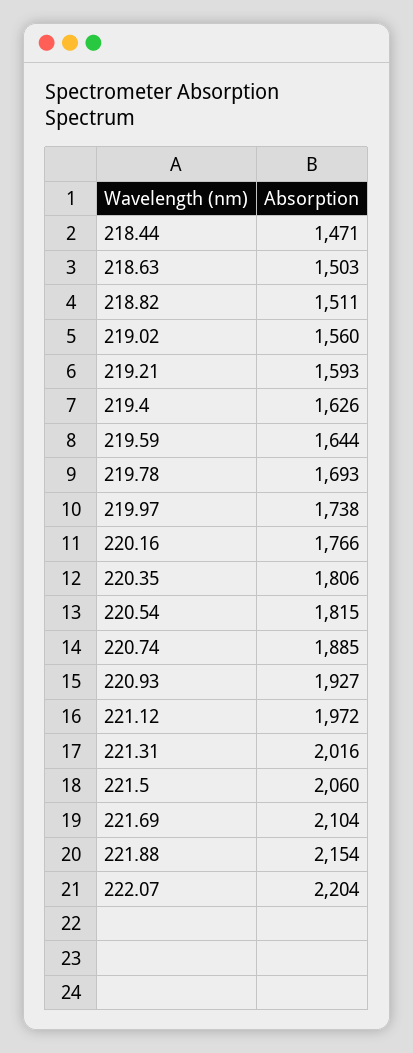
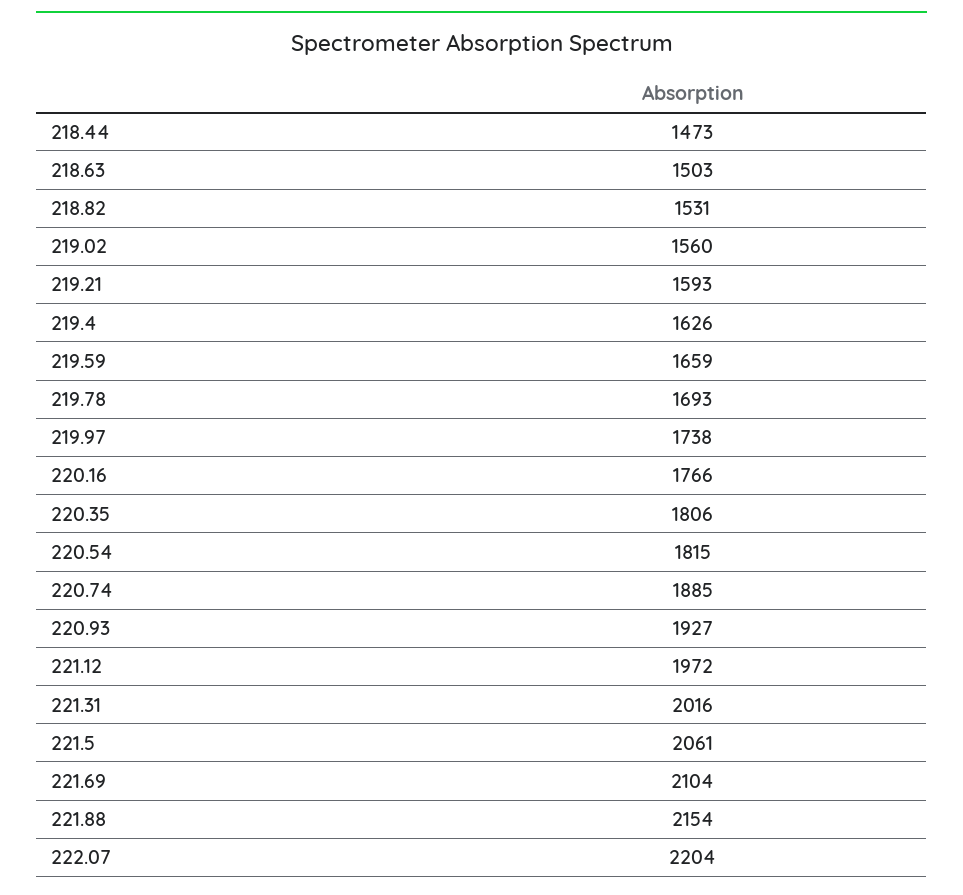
  {
-   "218.44": 1471,
+   "218.44": 1473,
    "218.63": 1503,
-   "218.82": 1511,
+   "218.82": 1531,
    "219.02": 1560,
    "219.21": 1593,
    "219.4": 1626,
-   "219.59": 1644,
+   "219.59": 1659,
    "219.78": 1693,
    "219.97": 1738,
    "220.16": 1766,
    "220.35": 1806,
    "220.54": 1815,
    "220.74": 1885,
    "220.93": 1927,
    "221.12": 1972,
    "221.31": 2016,
-   "221.5": 2060,
+   "221.5": 2061,
    "221.69": 2104,
    "221.88": 2154,
    "222.07": 2204
  }

